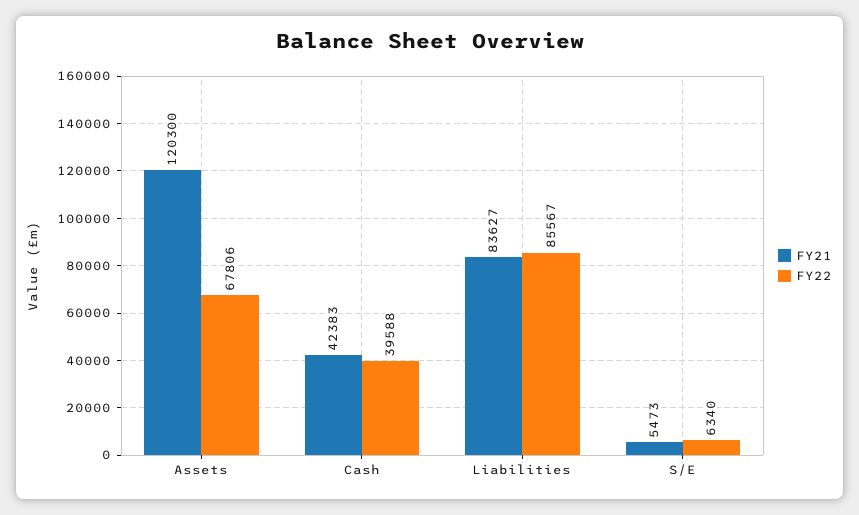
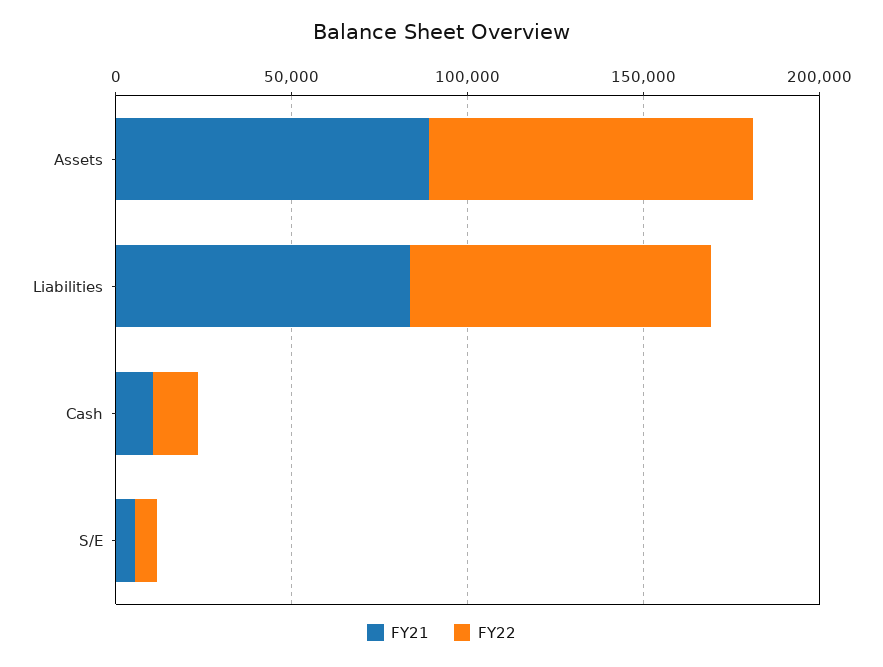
  {
    "FY21": {
-     "Assets": 120300,
+     "Assets": 90000,
-     "Cash": 42383,
+     "Cash": 10000,
      "Liabilities": 83627,
      "S/E": 5473
    },
    "FY22": {
-     "Assets": 67806,
+     "Assets": 90000,
-     "Cash": 39588,
+     "Cash": 10000,
      "Liabilities": 85567,
      "S/E": 6340
    }
  }

